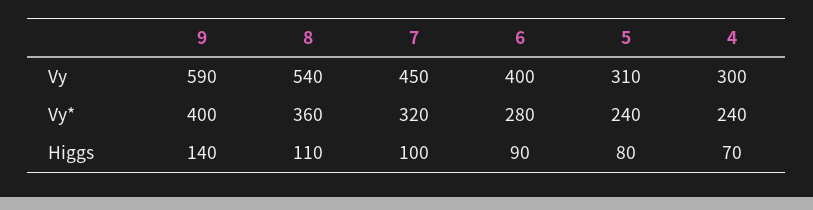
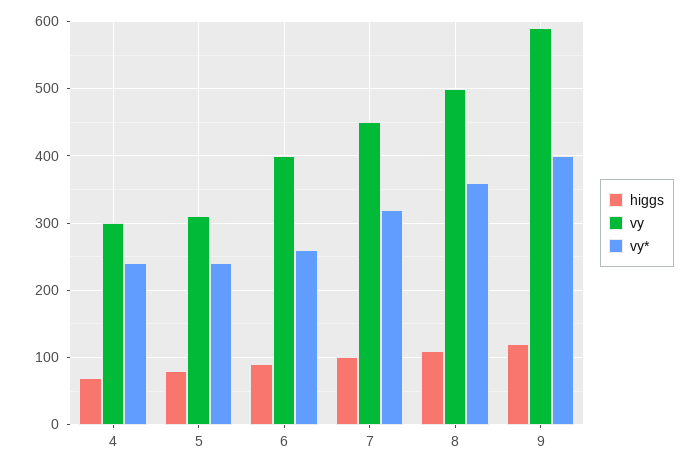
  {
    "Vy": {
      "9": 590,
-     "8": 540,
+     "8": 500,
      "7": 450,
      "6": 400,
      "5": 310,
      "4": 300
    },
    "Vy*": {
      "9": 400,
      "8": 360,
      "7": 320,
-     "6": 280,
+     "6": 260,
      "5": 240,
      "4": 240
    },
    "Higgs": {
-     "9": 140,
+     "9": 120,
      "8": 110,
      "7": 100,
      "6": 90,
      "5": 80,
      "4": 70
    }
  }

